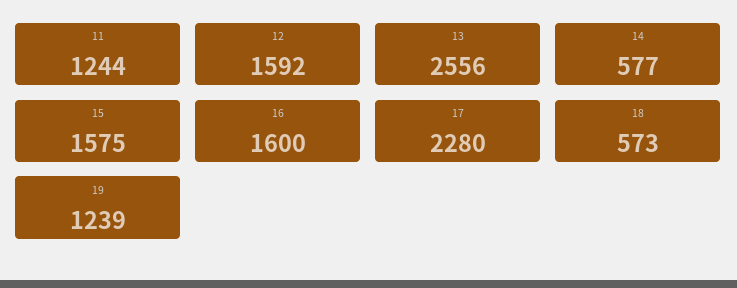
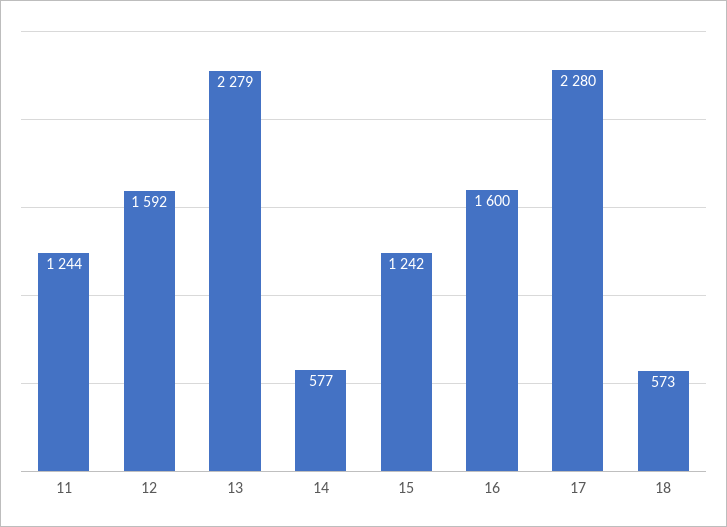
  {
    "11": 1244,
    "12": 1592,
-   "13": 2556,
+   "13": 2279,
    "14": 577,
-   "15": 1575,
+   "15": 1242,
    "16": 1600,
    "17": 2280,
-   "18": 573,
+   "18": 573
-   "19": 1239
  }

